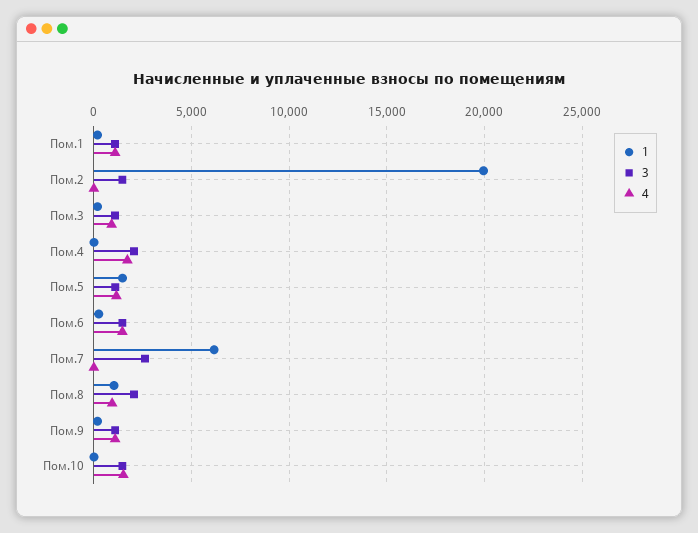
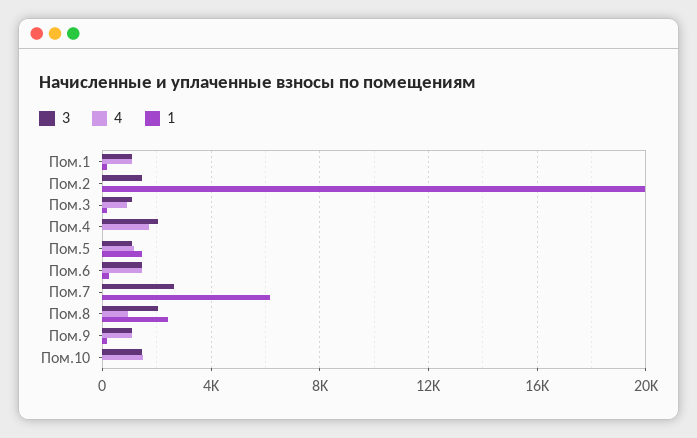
  {
    "1": {
      "Пом.1": 0,
      "Пом.2": 20000,
      "Пом.3": 0,
      "Пом.4": 0,
      "Пом.5": 1500,
      "Пом.6": 0,
      "Пом.7": 6000,
-     "Пом.8": 1000,
+     "Пом.8": 2500,
      "Пом.9": 0,
      "Пом.10": 0
    },
    "3": {
      "Пом.1": 1000,
      "Пом.2": 1500,
      "Пом.3": 1000,
      "Пом.4": 2000,
      "Пом.5": 1000,
      "Пом.6": 1500,
      "Пом.7": 2500,
      "Пом.8": 2000,
      "Пом.9": 1000,
      "Пом.10": 1500
    },
    "4": {
      "Пом.1": 1000,
      "Пом.2": 0,
      "Пом.3": 1000,
      "Пом.4": 1500,
      "Пом.5": 1000,
      "Пом.6": 1500,
      "Пом.7": 0,
      "Пом.8": 1000,
      "Пом.9": 1000,
      "Пом.10": 1500
    }
  }

